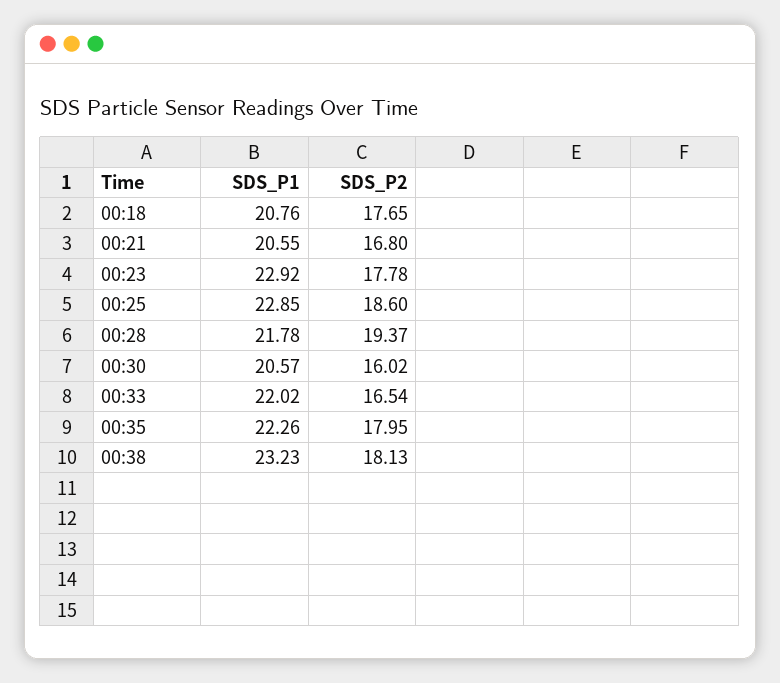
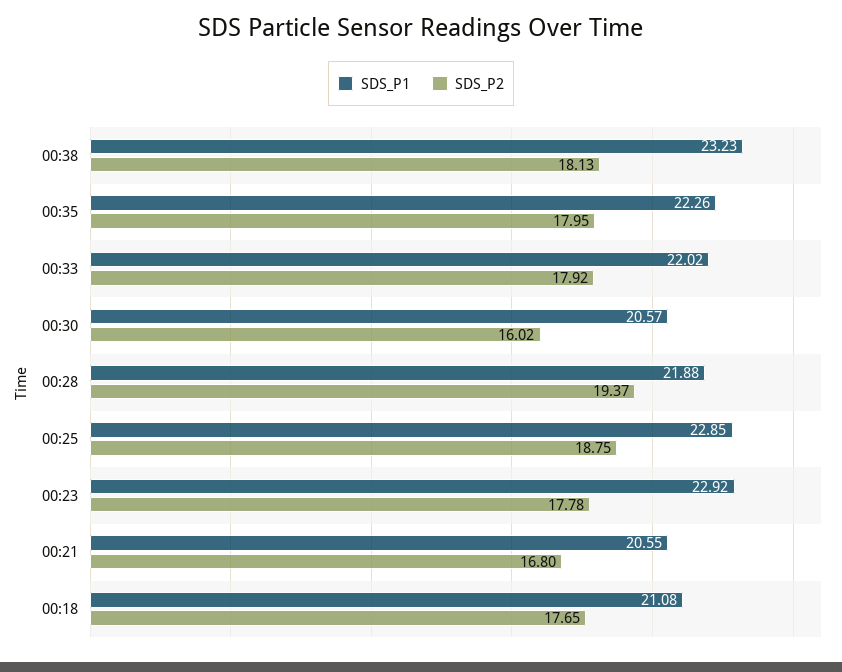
  {
    "SDS_P1": {
-     "00:18": 20.76,
+     "00:18": 21.08,
      "00:21": 20.55,
      "00:23": 22.92,
      "00:25": 22.85,
-     "00:28": 21.78,
+     "00:28": 21.88,
      "00:30": 20.57,
      "00:33": 22.02,
      "00:35": 22.26,
      "00:38": 23.23
    },
    "SDS_P2": {
      "00:18": 17.65,
      "00:21": 16.8,
      "00:23": 17.78,
-     "00:25": 18.6,
+     "00:25": 18.75,
      "00:28": 19.37,
      "00:30": 16.02,
-     "00:33": 16.54,
+     "00:33": 17.92,
      "00:35": 17.95,
      "00:38": 18.13
    }
  }

